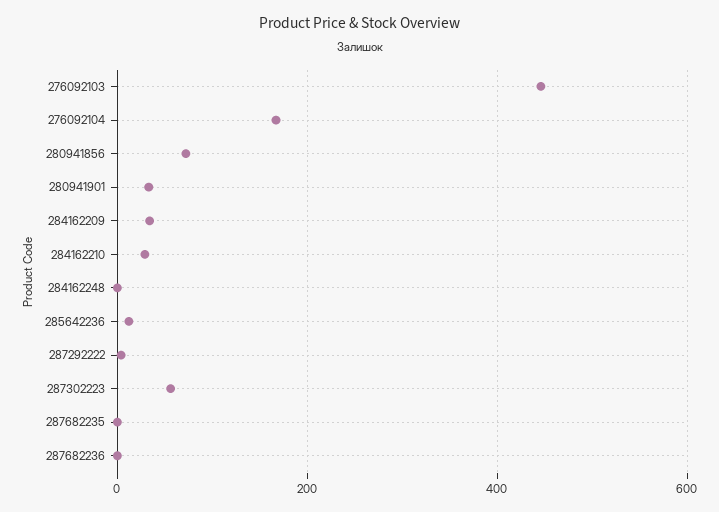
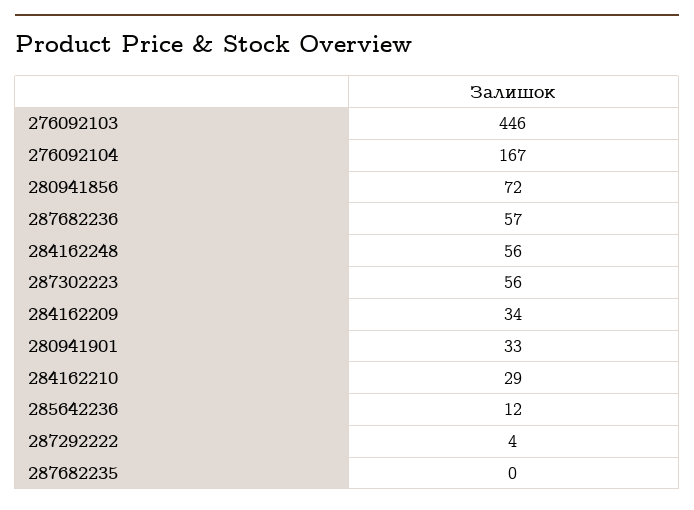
  {
    "276092103": 446,
    "276092104": 167,
    "280941856": 72,
    "280941901": 33,
    "284162209": 34,
    "284162210": 29,
-   "284162248": 0,
+   "284162248": 56,
    "285642236": 12,
    "287292222": 4,
    "287302223": 56,
    "287682235": 0,
-   "287682236": 0
+   "287682236": 57
  }

